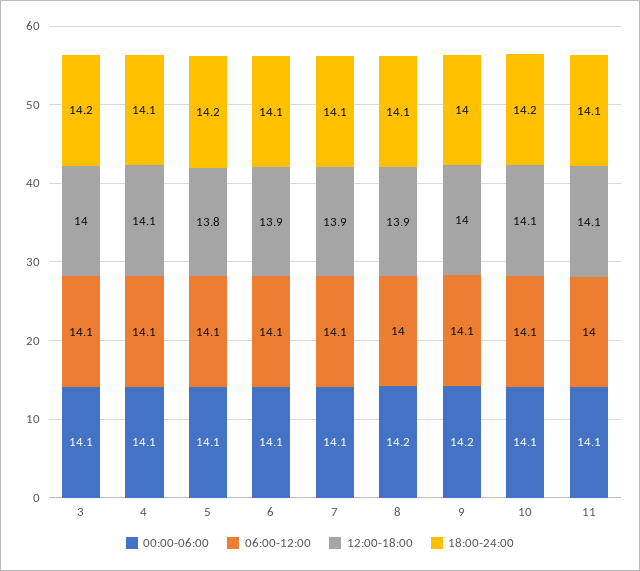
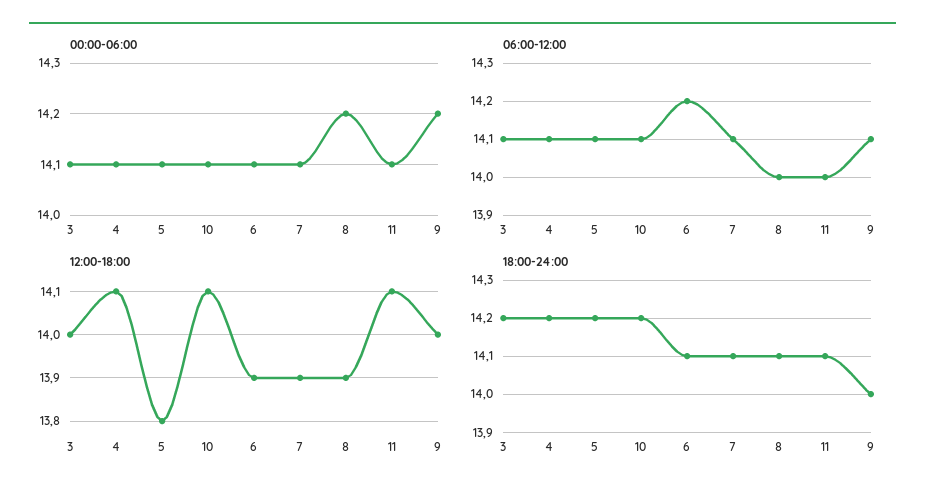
  {
    "00:00-06:00": {
      "3": 14.1,
      "4": 14.1,
      "5": 14.1,
      "6": 14.1,
      "7": 14.1,
      "8": 14.2,
      "9": 14.2,
      "10": 14.1,
      "11": 14.1
    },
    "06:00-12:00": {
      "3": 14.1,
      "4": 14.1,
      "5": 14.1,
-     "6": 14.1,
+     "6": 14.2,
      "7": 14.1,
      "8": 14,
      "9": 14.1,
      "10": 14.1,
      "11": 14
    },
    "12:00-18:00": {
      "3": 14,
      "4": 14.1,
      "5": 13.8,
      "6": 13.9,
      "7": 13.9,
      "8": 13.9,
      "9": 14,
      "10": 14.1,
      "11": 14.1
    },
    "18:00-24:00": {
      "3": 14.2,
-     "4": 14.1,
+     "4": 14.2,
      "5": 14.2,
      "6": 14.1,
      "7": 14.1,
      "8": 14.1,
      "9": 14,
      "10": 14.2,
      "11": 14.1
    }
  }

